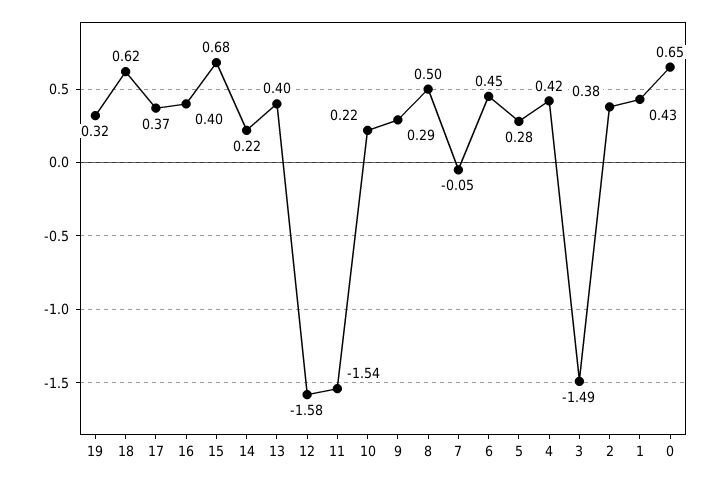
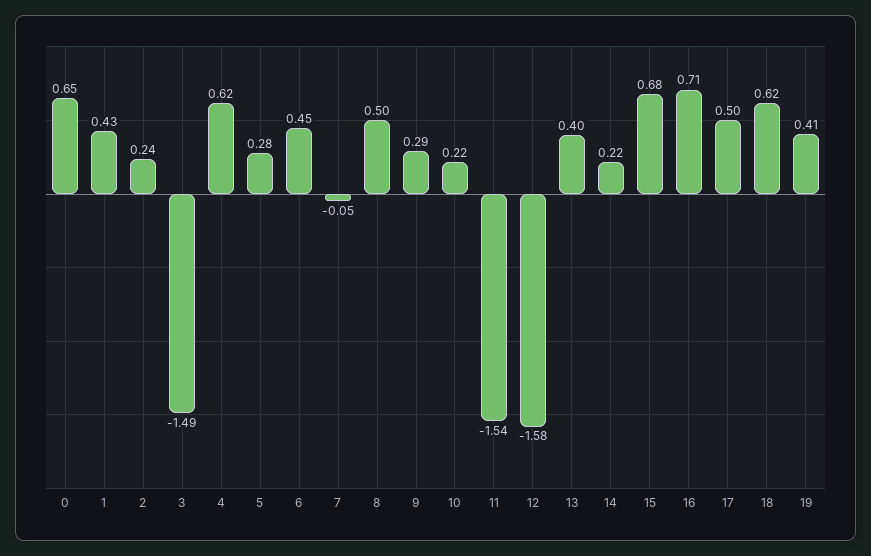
  {
-   "19": 0.32,
+   "19": 0.41,
    "18": 0.62,
-   "17": 0.37,
+   "17": 0.5,
-   "16": 0.4,
+   "16": 0.71,
    "15": 0.68,
    "14": 0.22,
    "13": 0.4,
    "12": -1.58,
    "11": -1.54,
    "10": 0.22,
    "9": 0.29,
    "8": 0.5,
    "7": -0.05,
    "6": 0.45,
    "5": 0.28,
-   "4": 0.42,
+   "4": 0.62,
    "3": -1.49,
-   "2": 0.38,
+   "2": 0.24,
    "1": 0.43,
    "0": 0.65
  }

